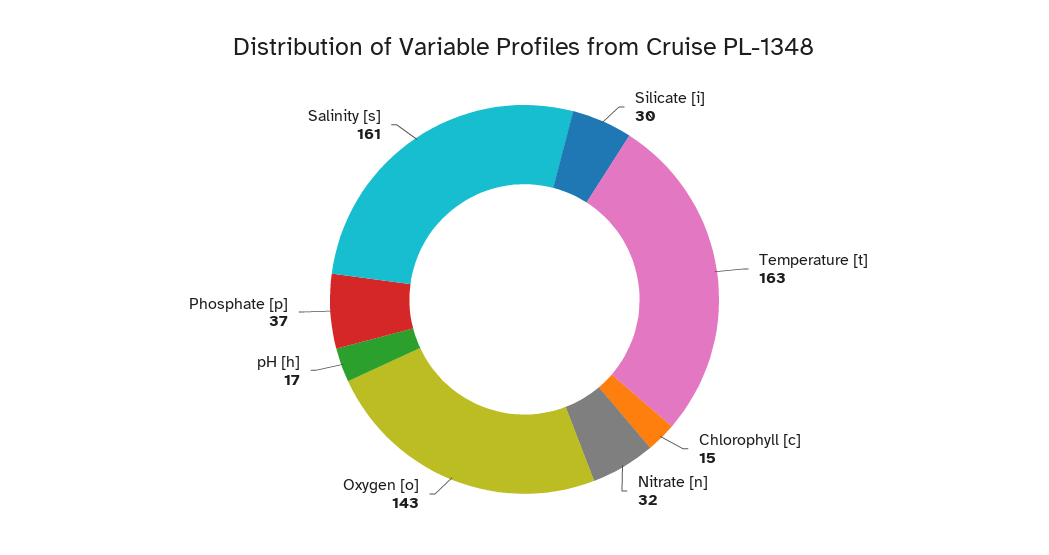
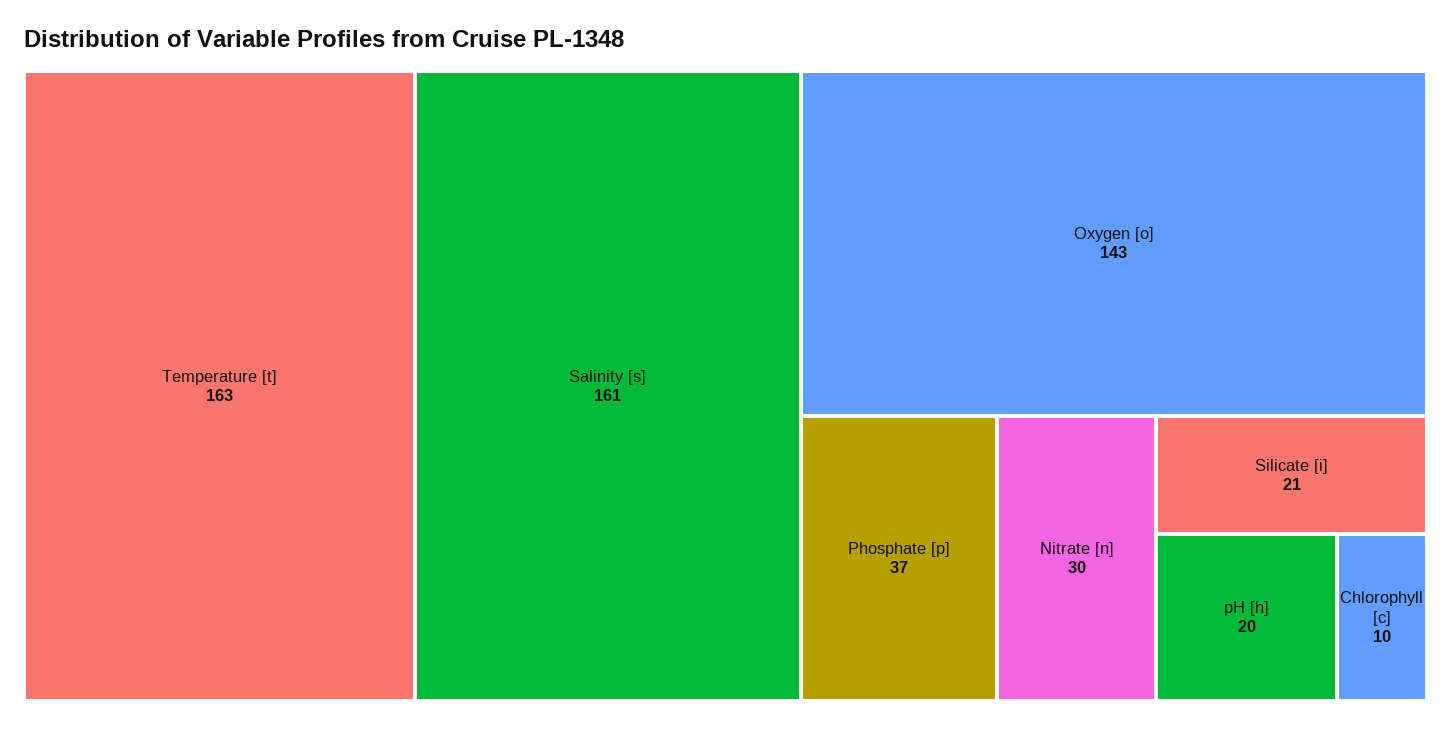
  {
-   "Silicate [i]": 30,
+   "Silicate [i]": 21,
    "Temperature [t]": 163,
-   "Chlorophyll [c]": 15,
+   "Chlorophyll [c]": 10,
-   "Nitrate [n]": 32,
+   "Nitrate [n]": 30,
    "Oxygen [o]": 143,
-   "pH [h]": 17,
+   "pH [h]": 20,
    "Phosphate [p]": 37,
    "Salinity [s]": 161
  }

